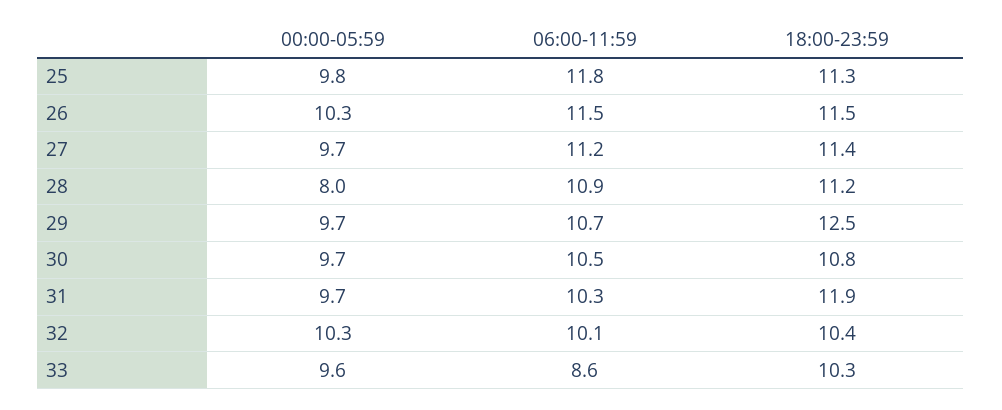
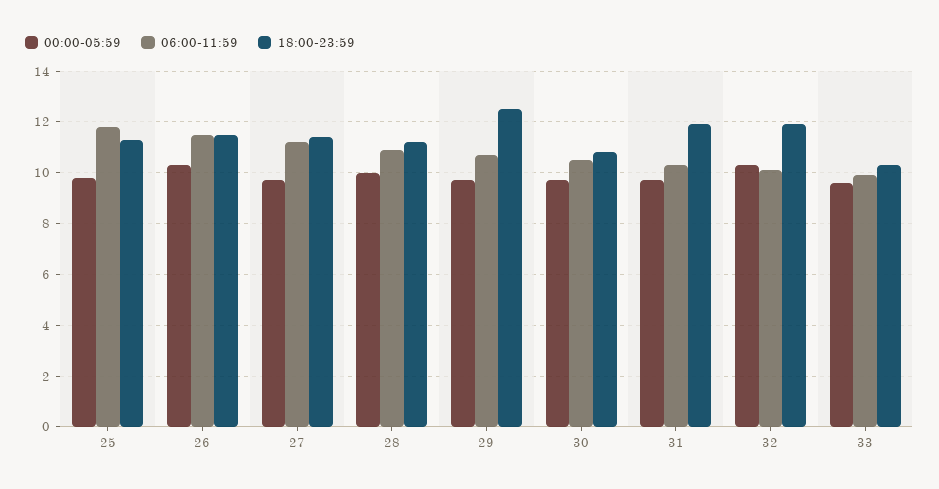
  {
    "00:00-05:59": {
      "25": 9.8,
      "26": 10.3,
      "27": 9.7,
-     "28": 8,
+     "28": 10,
      "29": 9.7,
      "30": 9.7,
      "31": 9.7,
      "32": 10.3,
      "33": 9.6
    },
    "06:00-11:59": {
      "25": 11.8,
      "26": 11.5,
      "27": 11.2,
      "28": 10.9,
      "29": 10.7,
      "30": 10.5,
      "31": 10.3,
      "32": 10.1,
-     "33": 8.6
+     "33": 10
    },
    "18:00-23:59": {
      "25": 11.3,
      "26": 11.5,
      "27": 11.4,
      "28": 11.2,
      "29": 12.5,
      "30": 10.8,
      "31": 11.9,
-     "32": 10.4,
+     "32": 12,
      "33": 10.3
    }
  }

